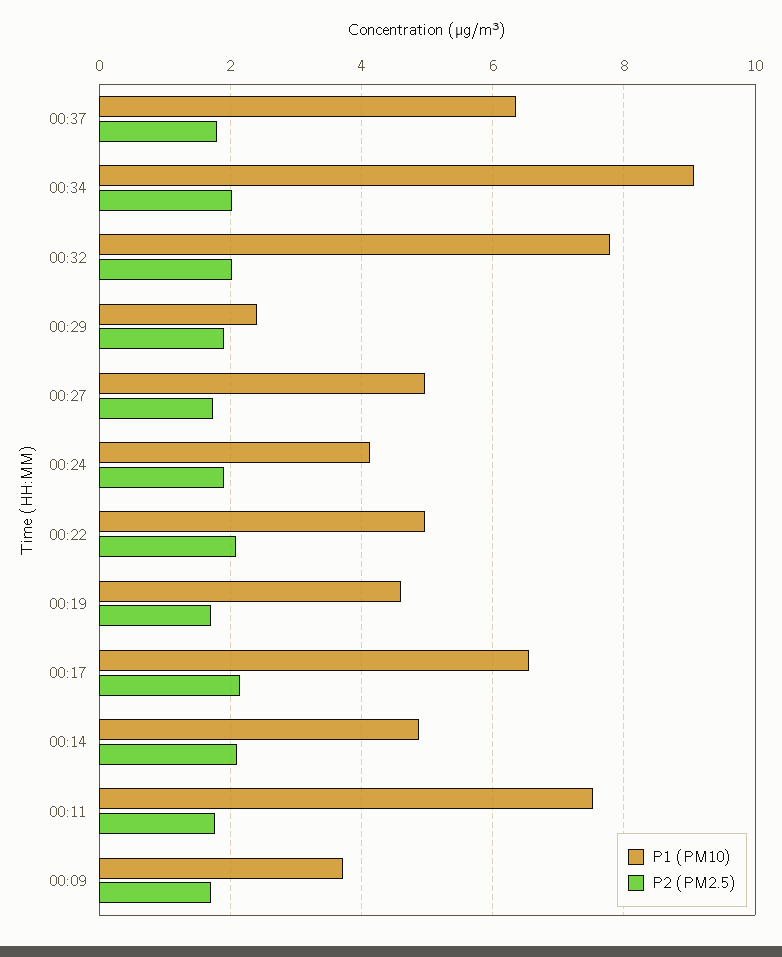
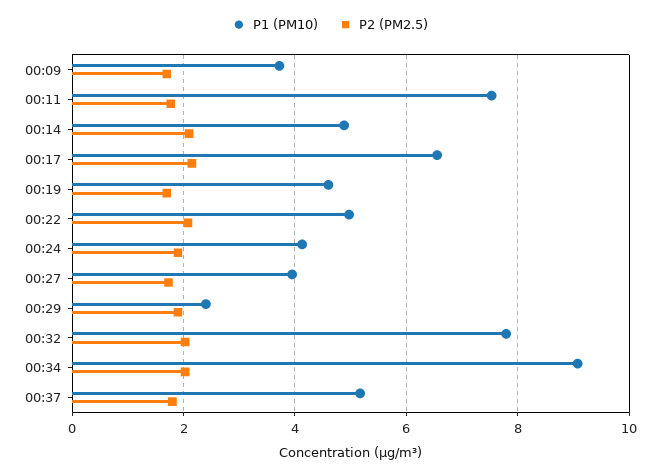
  {
    "P1 (PM10)": {
-     "00:37": 6.4,
+     "00:37": 5.2,
      "00:34": 9,
      "00:32": 7.8,
      "00:29": 2.4,
-     "00:27": 5,
+     "00:27": 4,
      "00:24": 4.2,
      "00:22": 5,
      "00:19": 4.6,
      "00:17": 6.6,
      "00:14": 4.8,
      "00:11": 7.6,
      "00:09": 3.8
    },
    "P2 (PM2.5)": {
      "00:37": 1.8,
      "00:34": 2,
      "00:32": 2,
      "00:29": 2,
      "00:27": 1.8,
      "00:24": 2,
      "00:22": 2,
      "00:19": 1.8,
      "00:17": 2.2,
      "00:14": 2.2,
      "00:11": 1.8,
      "00:09": 1.8
    }
  }

